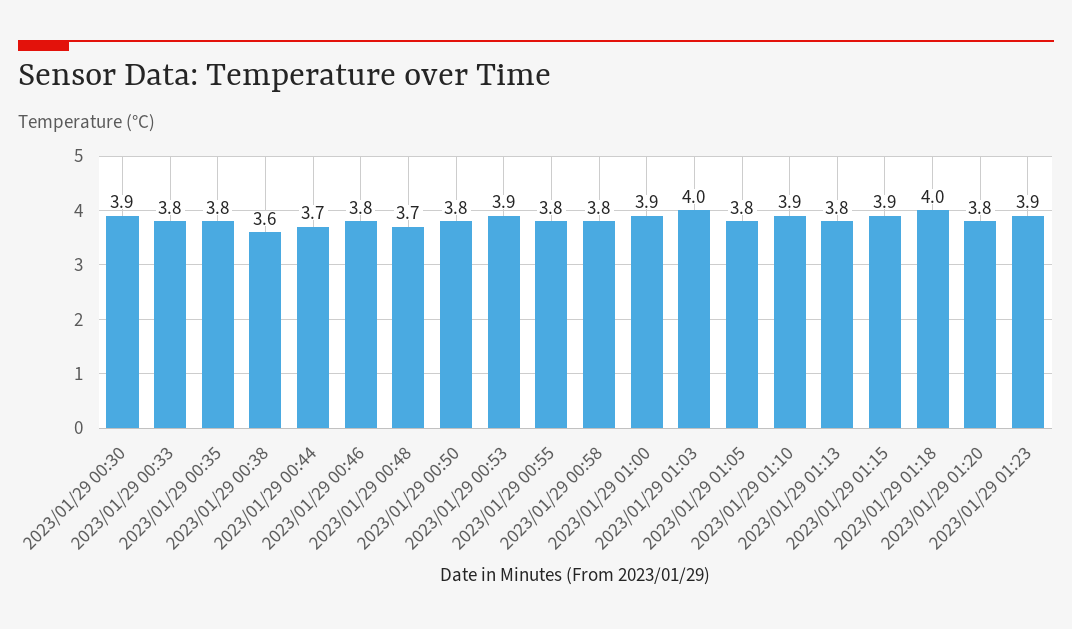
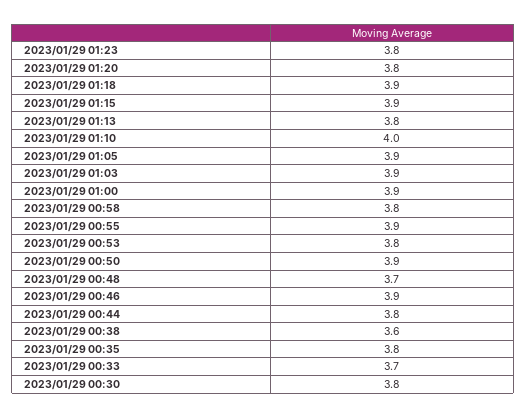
  {
-   "2023/01/29 00:30": 3.9,
+   "2023/01/29 00:30": 3.8,
-   "2023/01/29 00:33": 3.8,
+   "2023/01/29 00:33": 3.7,
    "2023/01/29 00:35": 3.8,
    "2023/01/29 00:38": 3.6,
-   "2023/01/29 00:44": 3.7,
+   "2023/01/29 00:44": 3.8,
-   "2023/01/29 00:46": 3.8,
+   "2023/01/29 00:46": 3.9,
    "2023/01/29 00:48": 3.7,
-   "2023/01/29 00:50": 3.8,
+   "2023/01/29 00:50": 3.9,
-   "2023/01/29 00:53": 3.9,
+   "2023/01/29 00:53": 3.8,
-   "2023/01/29 00:55": 3.8,
+   "2023/01/29 00:55": 3.9,
    "2023/01/29 00:58": 3.8,
    "2023/01/29 01:00": 3.9,
-   "2023/01/29 01:03": 4,
+   "2023/01/29 01:03": 3.9,
-   "2023/01/29 01:05": 3.8,
+   "2023/01/29 01:05": 3.9,
-   "2023/01/29 01:10": 3.9,
+   "2023/01/29 01:10": 4,
    "2023/01/29 01:13": 3.8,
    "2023/01/29 01:15": 3.9,
-   "2023/01/29 01:18": 4,
+   "2023/01/29 01:18": 3.9,
    "2023/01/29 01:20": 3.8,
-   "2023/01/29 01:23": 3.9
+   "2023/01/29 01:23": 3.8
  }

